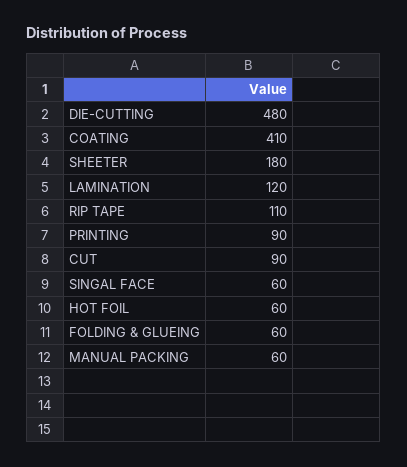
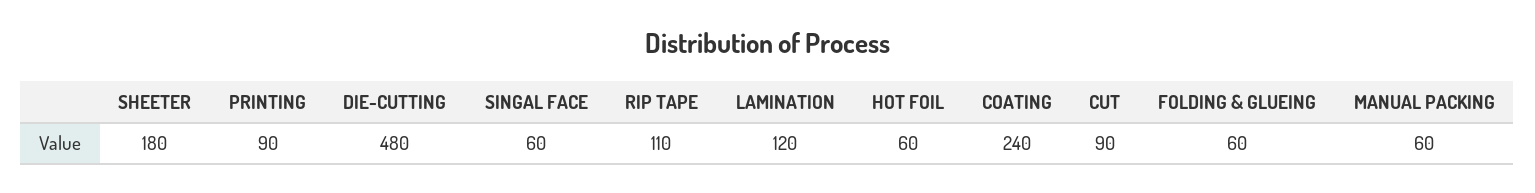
  {
    "DIE-CUTTING": 480,
-   "COATING": 410,
+   "COATING": 240,
    "SHEETER": 180,
    "LAMINATION": 120,
    "RIP TAPE": 110,
    "PRINTING": 90,
    "CUT": 90,
    "SINGAL FACE": 60,
    "HOT FOIL": 60,
    "FOLDING & GLUEING": 60,
    "MANUAL PACKING": 60
  }

